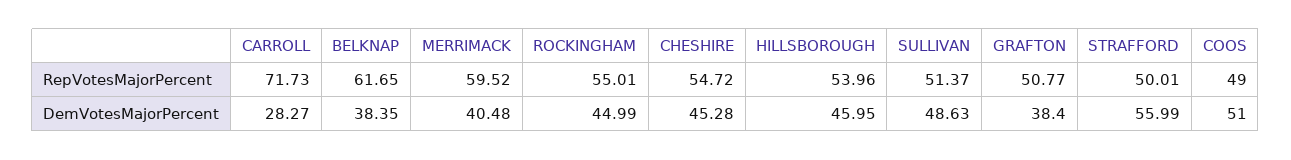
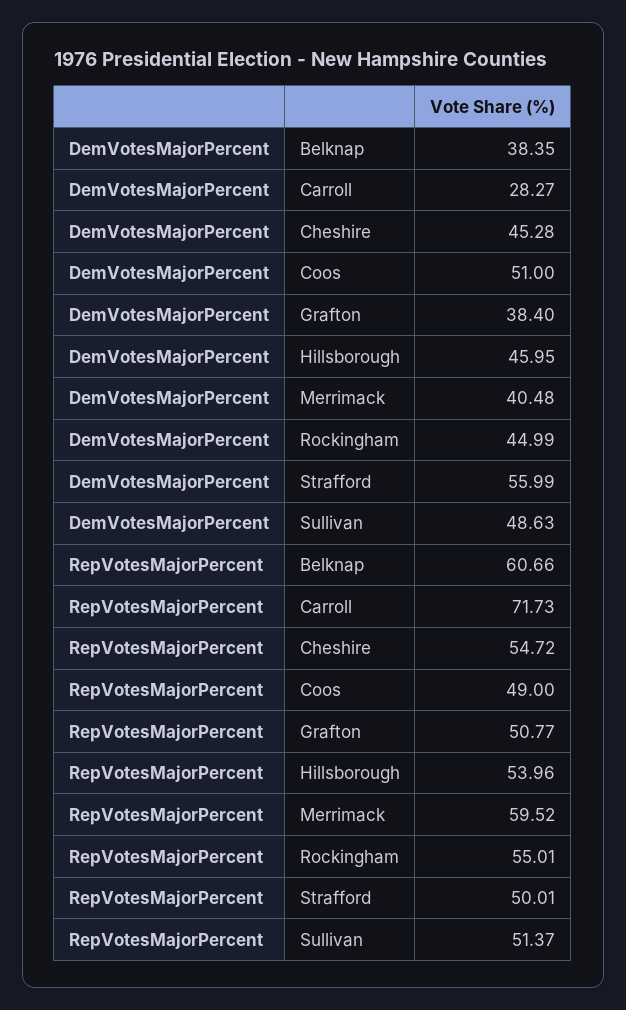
  {
    "CARROLL": {
      "RepVotesMajorPercent": 71.73,
      "DemVotesMajorPercent": 28.27
    },
    "BELKNAP": {
-     "RepVotesMajorPercent": 61.65,
+     "RepVotesMajorPercent": 60.66,
      "DemVotesMajorPercent": 38.35
    },
    "MERRIMACK": {
      "RepVotesMajorPercent": 59.52,
      "DemVotesMajorPercent": 40.48
    },
    "ROCKINGHAM": {
      "RepVotesMajorPercent": 55.01,
      "DemVotesMajorPercent": 44.99
    },
    "CHESHIRE": {
      "RepVotesMajorPercent": 54.72,
      "DemVotesMajorPercent": 45.28
    },
    "HILLSBOROUGH": {
      "RepVotesMajorPercent": 53.96,
      "DemVotesMajorPercent": 45.95
    },
    "SULLIVAN": {
      "RepVotesMajorPercent": 51.37,
      "DemVotesMajorPercent": 48.63
    },
    "GRAFTON": {
      "RepVotesMajorPercent": 50.77,
      "DemVotesMajorPercent": 38.4
    },
    "STRAFFORD": {
      "RepVotesMajorPercent": 50.01,
      "DemVotesMajorPercent": 55.99
    },
    "COOS": {
      "RepVotesMajorPercent": 49,
      "DemVotesMajorPercent": 51
    }
  }

